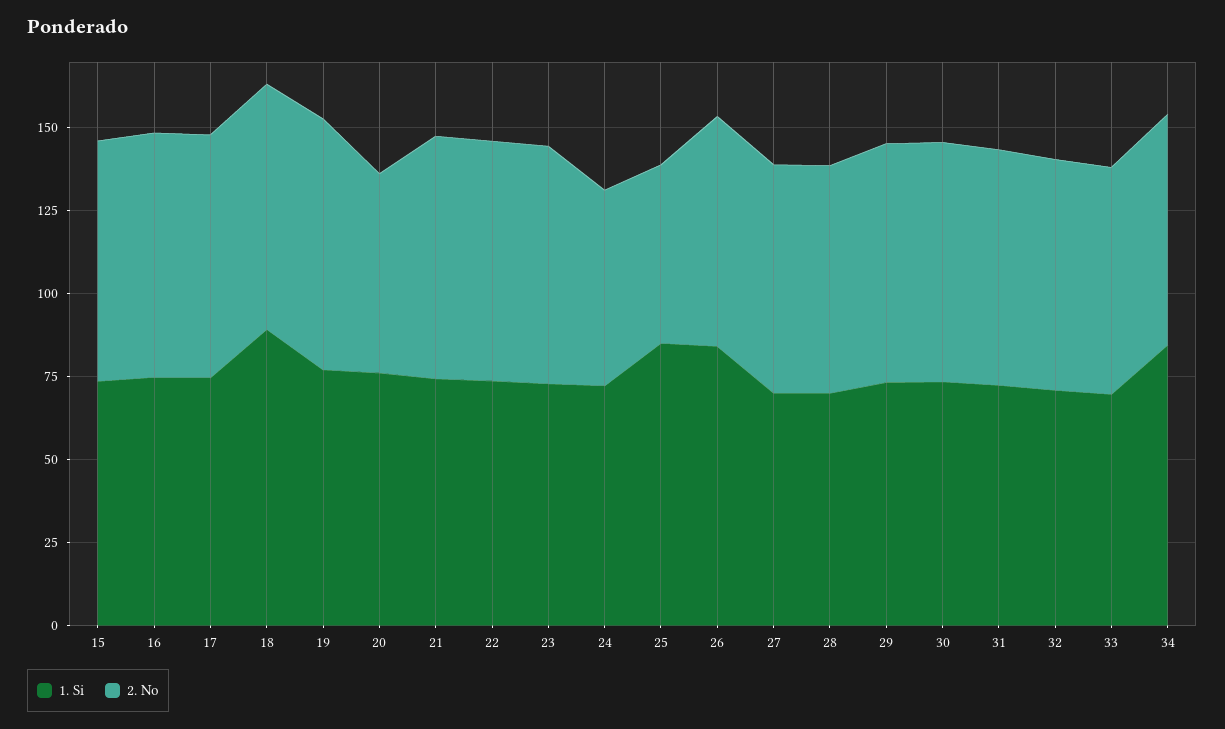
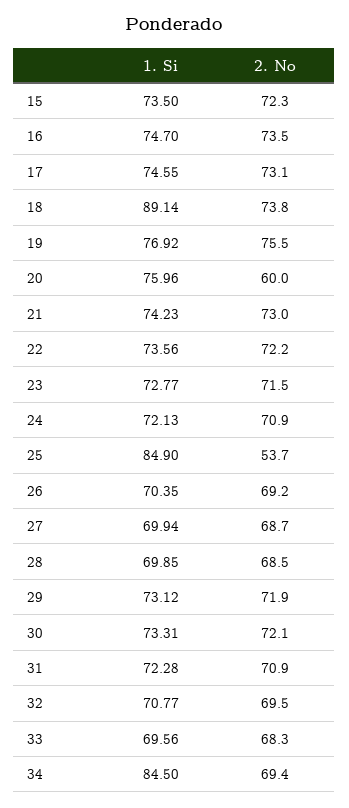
  {
    "1. Si": {
      "15": 73.5,
      "16": 74.7,
      "17": 74.55,
      "18": 89.14,
      "19": 76.92,
      "20": 75.96,
      "21": 74.23,
      "22": 73.56,
      "23": 72.77,
      "24": 72.13,
      "25": 84.9,
-     "26": 85,
+     "26": 70.35,
      "27": 69.94,
      "28": 69.85,
      "29": 73.12,
      "30": 73.31,
      "31": 72.28,
      "32": 70.77,
      "33": 69.56,
      "34": 84.5
    },
    "2. No": {
      "15": 72.3,
      "16": 73.5,
      "17": 73.1,
      "18": 73.8,
      "19": 75.5,
      "20": 60,
      "21": 73,
      "22": 72.2,
      "23": 71.5,
-     "24": 60,
+     "24": 70.9,
      "25": 53.7,
      "26": 69.2,
      "27": 68.7,
      "28": 68.5,
      "29": 71.9,
      "30": 72.1,
      "31": 70.9,
      "32": 69.5,
      "33": 68.3,
      "34": 69.4
    }
  }

